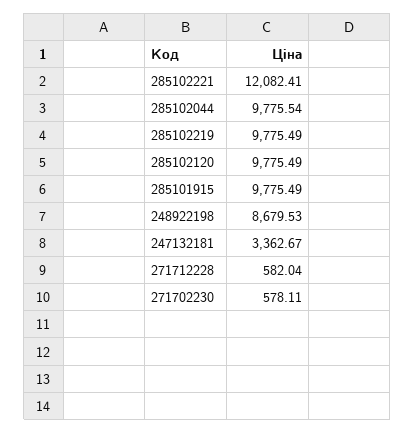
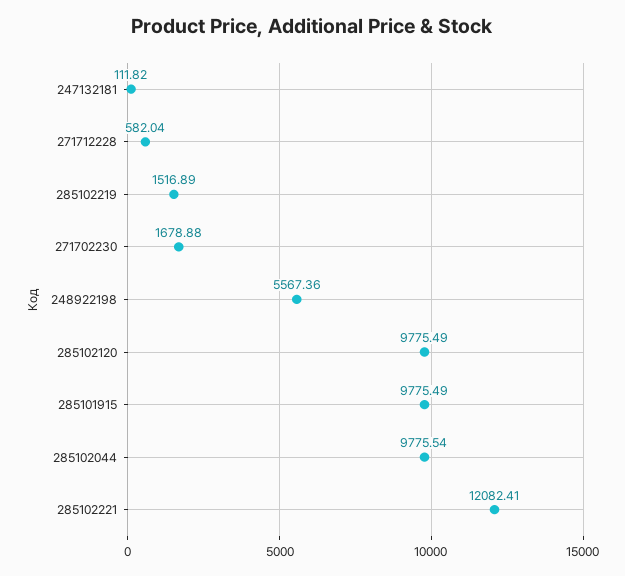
  {
    "285102221": 12082.41,
    "285102044": 9775.54,
-   "285102219": 9775.49,
+   "285102219": 1516.89,
    "285102120": 9775.49,
    "285101915": 9775.49,
-   "248922198": 8679.53,
+   "248922198": 5567.36,
-   "247132181": 3362.67,
+   "247132181": 111.82,
    "271712228": 582.04,
-   "271702230": 578.11
+   "271702230": 1678.88
  }

